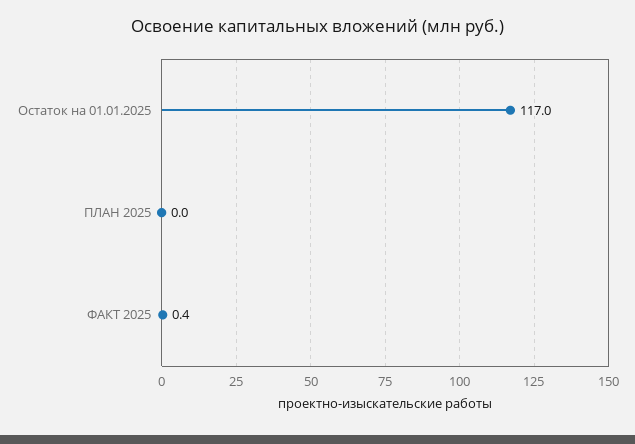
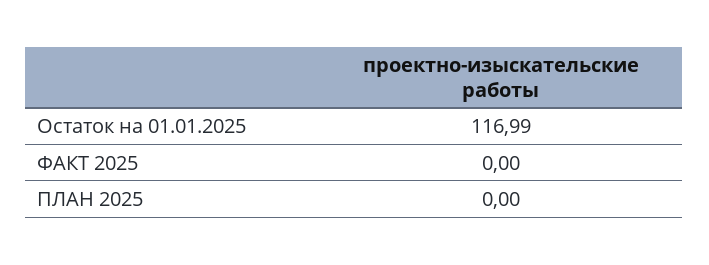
  {
    "Остаток на 01.01.2025": 116.99,
    "ПЛАН 2025": 0,
-   "ФАКТ 2025": 0.4
+   "ФАКТ 2025": 0
  }

